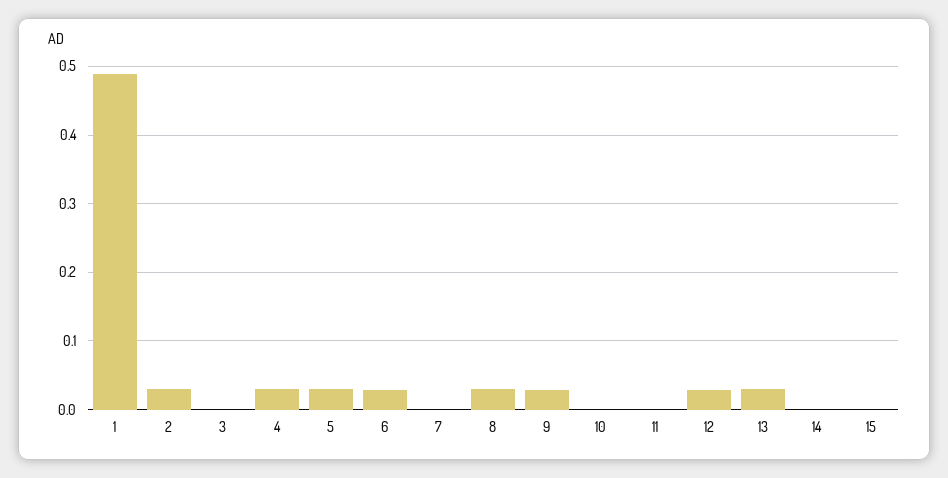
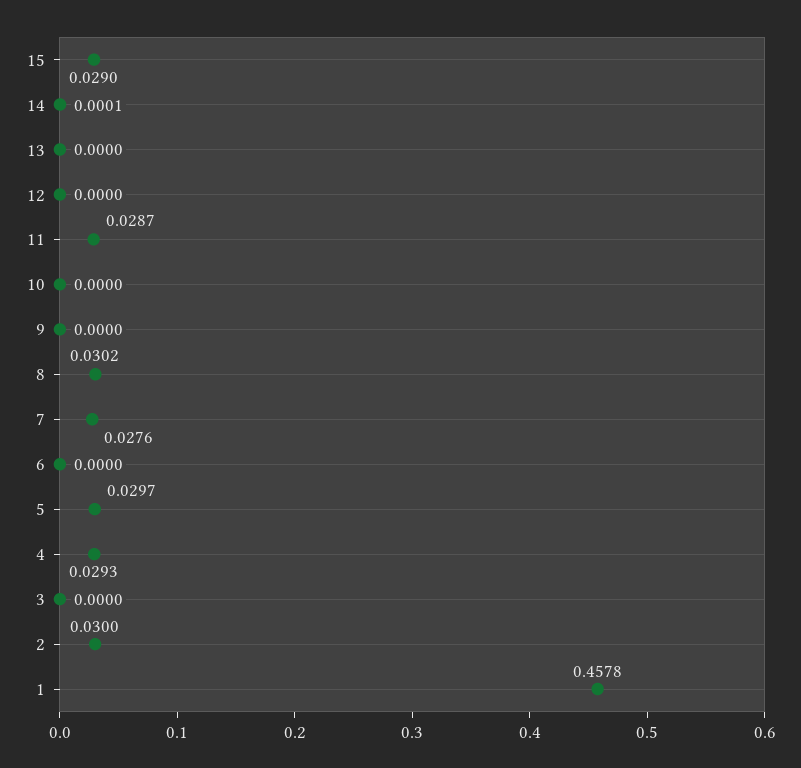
  {
-   "1": 0.49,
+   "1": 0.4578,
    "2": 0.03,
    "3": 0,
    "4": 0.0293,
    "5": 0.0297,
-   "6": 0.03,
+   "6": 0,
-   "7": 0,
+   "7": 0.0276,
    "8": 0.0302,
-   "9": 0.03,
+   "9": 0,
    "10": 0,
-   "11": 0,
+   "11": 0.0287,
-   "12": 0.03,
+   "12": 0,
-   "13": 0.03,
+   "13": 0,
    "14": 0.0001,
-   "15": 0
+   "15": 0.029
  }

